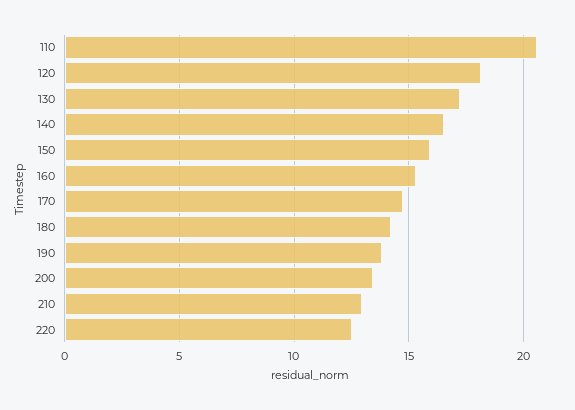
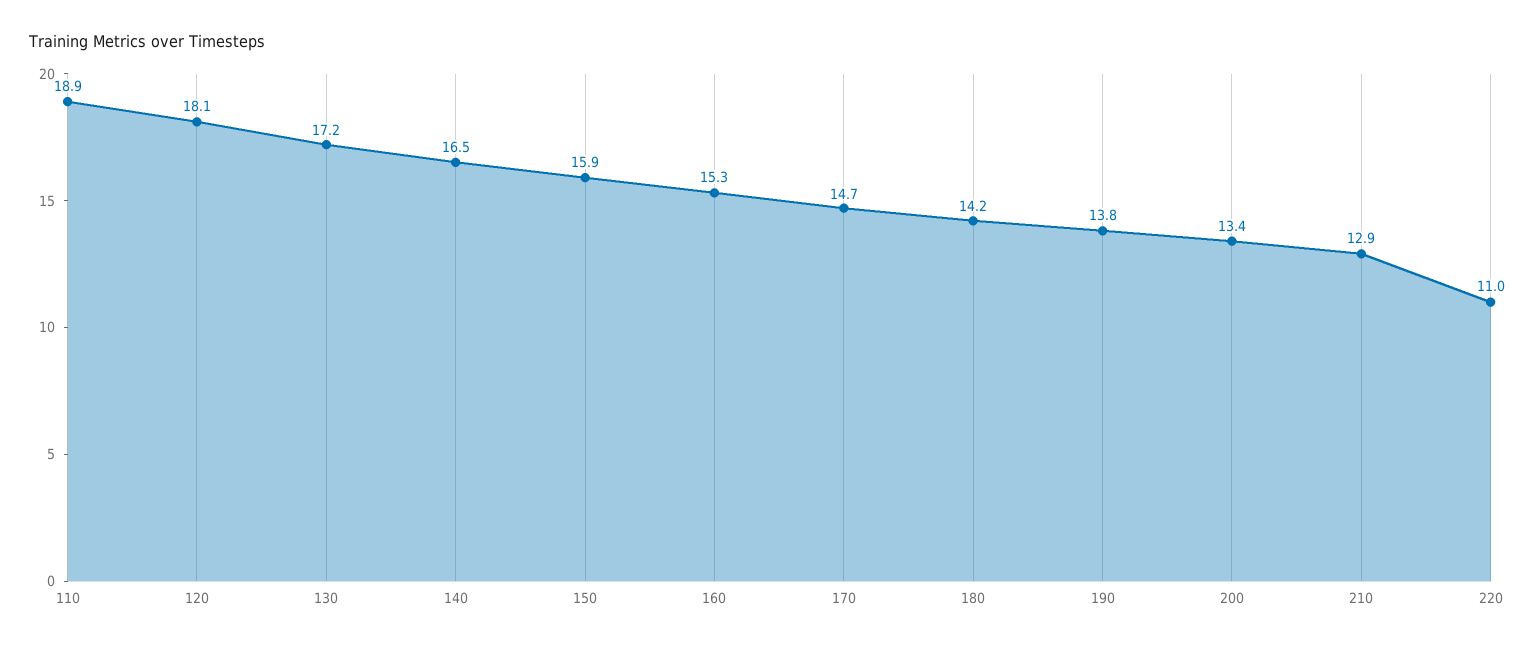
  {
-   "110": 20.5,
+   "110": 18.9,
    "120": 18.1,
    "130": 17.2,
    "140": 16.5,
    "150": 15.9,
    "160": 15.3,
    "170": 14.7,
    "180": 14.2,
    "190": 13.8,
    "200": 13.4,
    "210": 12.9,
-   "220": 12.5
+   "220": 11
  }

